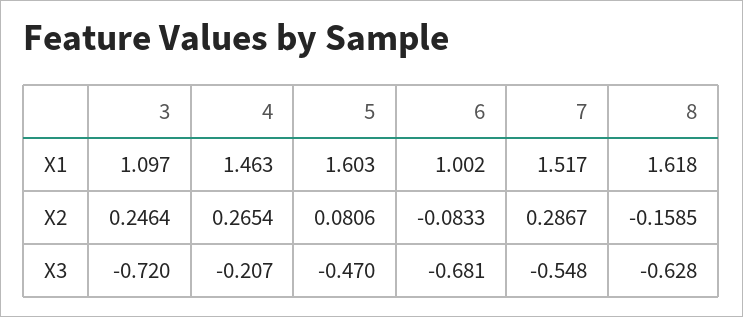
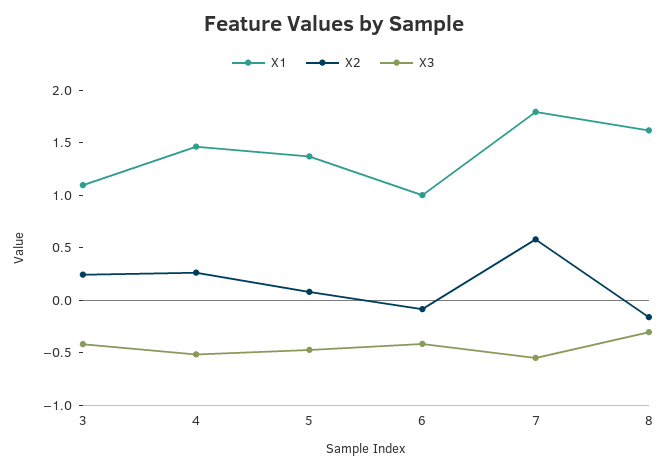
  {
    "X1": {
      "3": 1.097,
      "4": 1.463,
-     "5": 1.603,
+     "5": 1.4,
      "6": 1.002,
-     "7": 1.517,
+     "7": 1.8,
      "8": 1.618
    },
    "X2": {
      "3": 0.2464,
      "4": 0.2654,
      "5": 0.0806,
      "6": -0.0833,
-     "7": 0.2867,
+     "7": 0.6,
      "8": -0.1585
    },
    "X3": {
-     "3": -0.72,
+     "3": -0.4,
-     "4": -0.207,
+     "4": -0.5,
      "5": -0.47,
-     "6": -0.681,
+     "6": -0.4,
      "7": -0.548,
-     "8": -0.628
+     "8": -0.3
    }
  }

